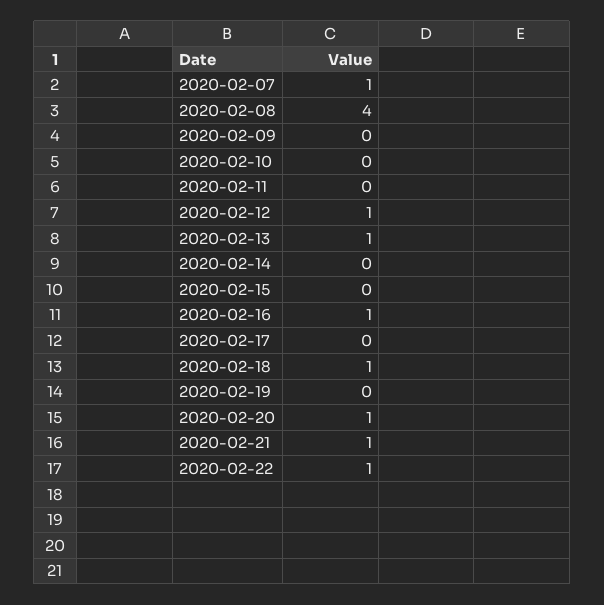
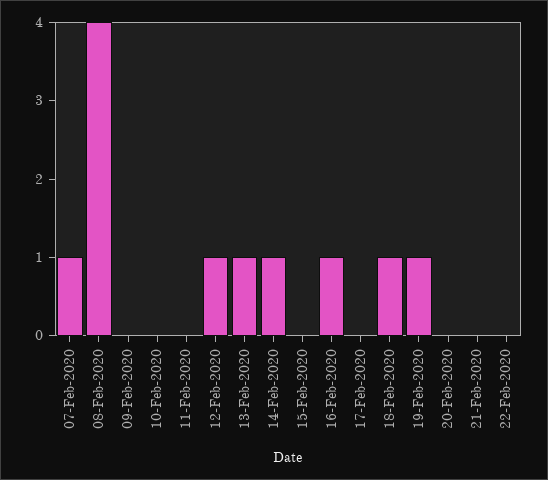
  {
    "2020-02-07": 1,
    "2020-02-08": 4,
    "2020-02-09": 0,
    "2020-02-10": 0,
    "2020-02-11": 0,
    "2020-02-12": 1,
    "2020-02-13": 1,
-   "2020-02-14": 0,
+   "2020-02-14": 1,
    "2020-02-15": 0,
    "2020-02-16": 1,
    "2020-02-17": 0,
    "2020-02-18": 1,
-   "2020-02-19": 0,
+   "2020-02-19": 1,
-   "2020-02-20": 1,
+   "2020-02-20": 0,
-   "2020-02-21": 1,
+   "2020-02-21": 0,
-   "2020-02-22": 1
+   "2020-02-22": 0
  }

